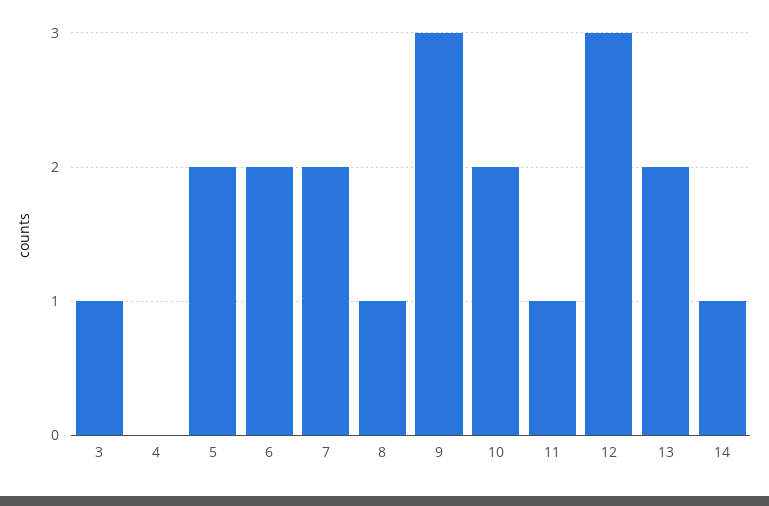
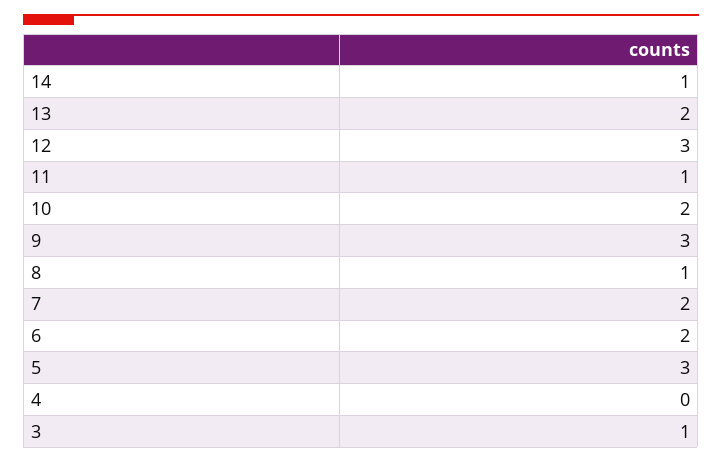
  {
    "3": 1,
    "4": 0,
-   "5": 2,
+   "5": 3,
    "6": 2,
    "7": 2,
    "8": 1,
    "9": 3,
    "10": 2,
    "11": 1,
    "12": 3,
    "13": 2,
    "14": 1
  }

